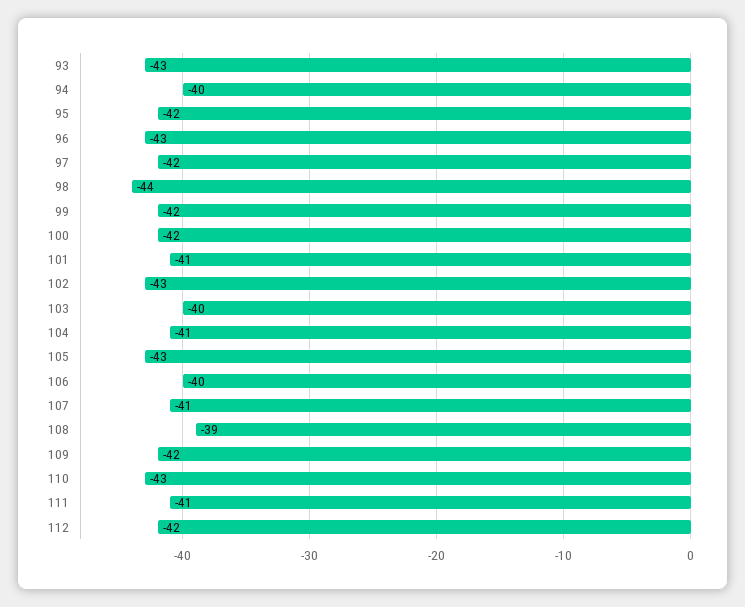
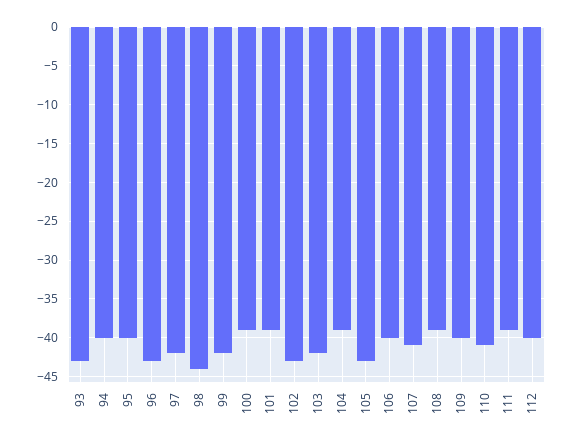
  {
    "93": -43,
    "94": -40,
-   "95": -42,
+   "95": -40,
    "96": -43,
    "97": -42,
    "98": -44,
    "99": -42,
-   "100": -42,
+   "100": -39,
-   "101": -41,
+   "101": -39,
    "102": -43,
-   "103": -40,
+   "103": -42,
-   "104": -41,
+   "104": -39,
    "105": -43,
    "106": -40,
    "107": -41,
    "108": -39,
-   "109": -42,
+   "109": -40,
-   "110": -43,
+   "110": -41,
-   "111": -41,
+   "111": -39,
-   "112": -42
+   "112": -40
  }

